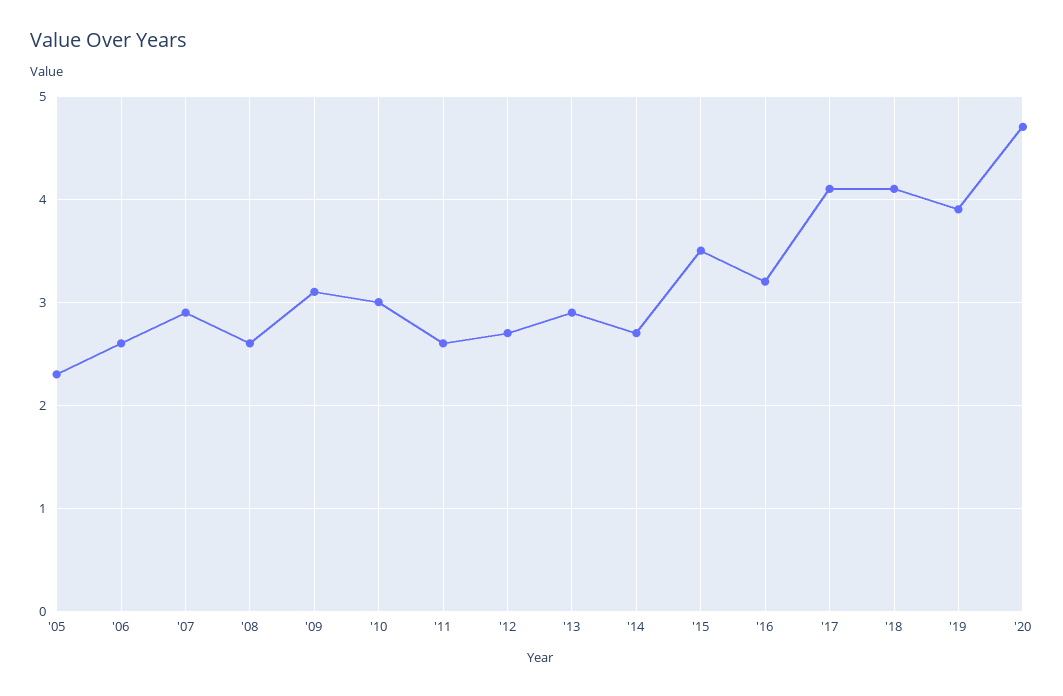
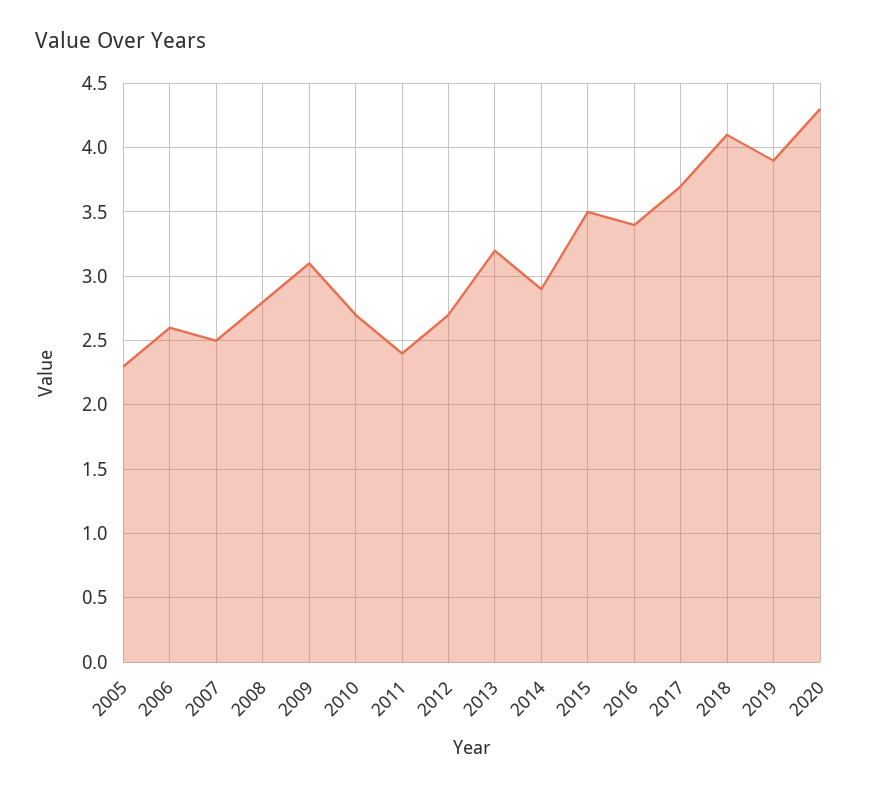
  {
    "'05": 2.3,
    "'06": 2.6,
-   "'07": 2.9,
+   "'07": 2.5,
-   "'08": 2.6,
+   "'08": 2.8,
    "'09": 3.1,
-   "'10": 3,
+   "'10": 2.7,
-   "'11": 2.6,
+   "'11": 2.4,
    "'12": 2.7,
-   "'13": 2.9,
+   "'13": 3.2,
-   "'14": 2.7,
+   "'14": 2.9,
    "'15": 3.5,
-   "'16": 3.2,
+   "'16": 3.4,
-   "'17": 4.1,
+   "'17": 3.7,
    "'18": 4.1,
    "'19": 3.9,
-   "'20": 4.7
+   "'20": 4.3
  }

